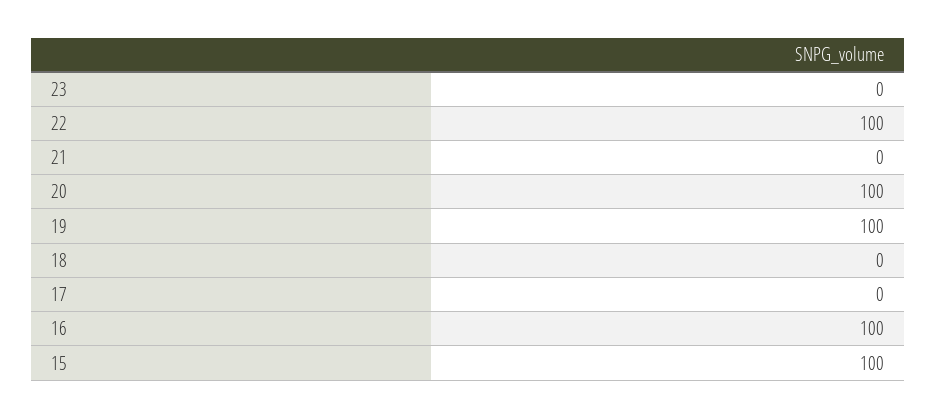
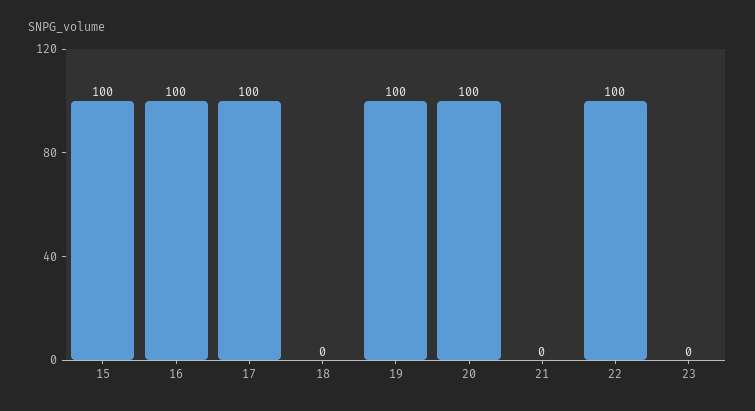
  {
    "23": 0,
    "22": 100,
    "21": 0,
    "20": 100,
    "19": 100,
    "18": 0,
-   "17": 0,
+   "17": 100,
    "16": 100,
    "15": 100
  }

